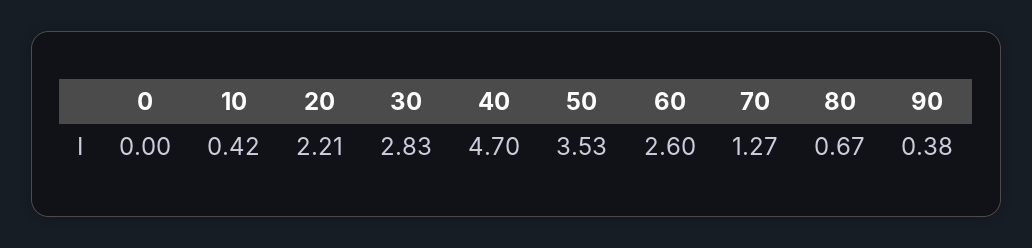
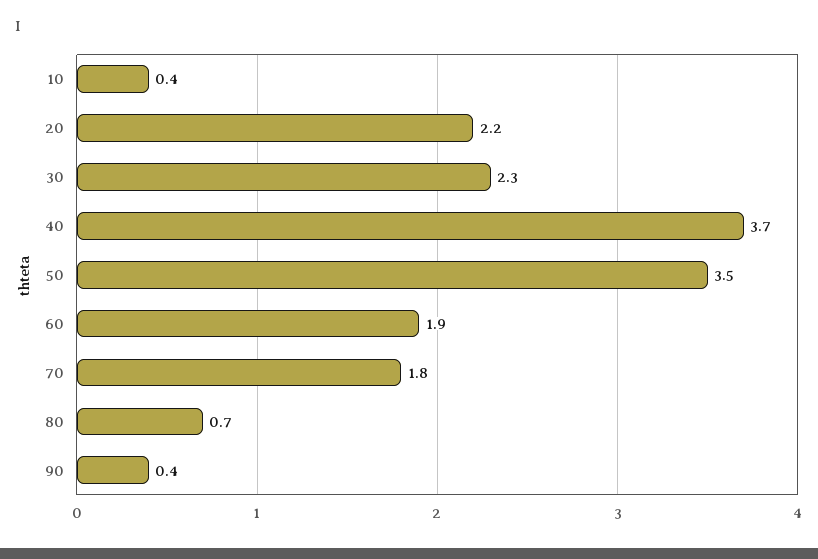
  {
-   "0": 0,
    "10": 0.42,
    "20": 2.21,
-   "30": 2.83,
+   "30": 2.3,
-   "40": 4.7,
+   "40": 3.7,
    "50": 3.53,
-   "60": 2.6,
+   "60": 1.9,
-   "70": 1.27,
+   "70": 1.8,
    "80": 0.67,
    "90": 0.38
  }

